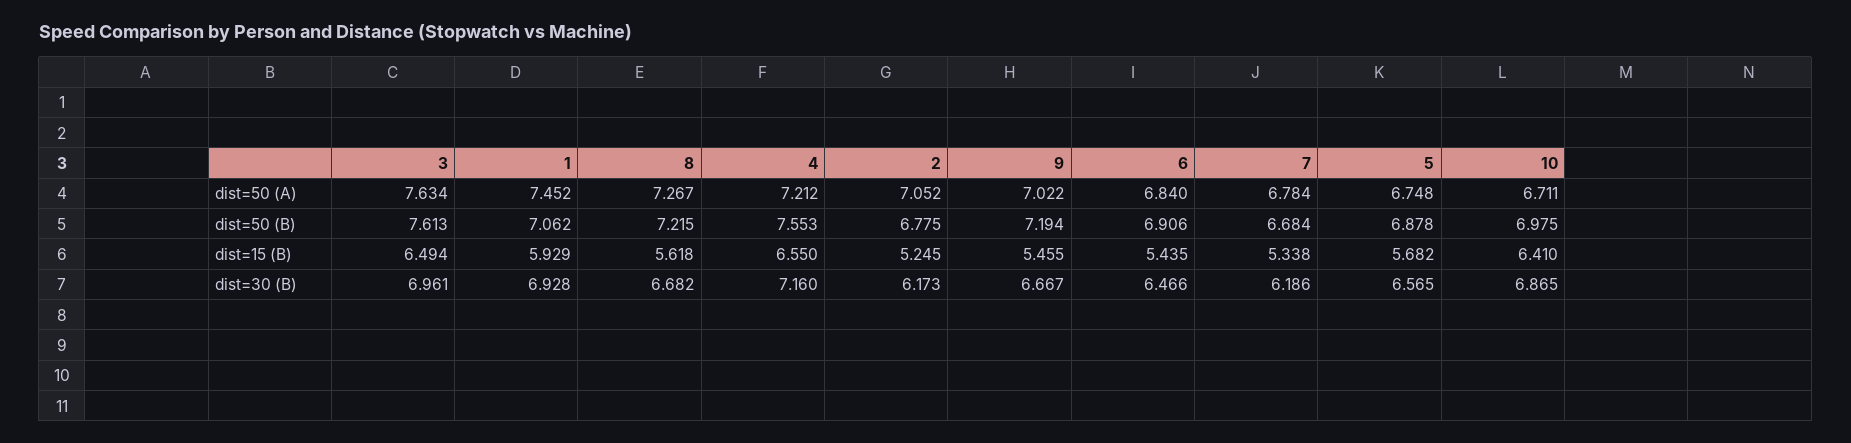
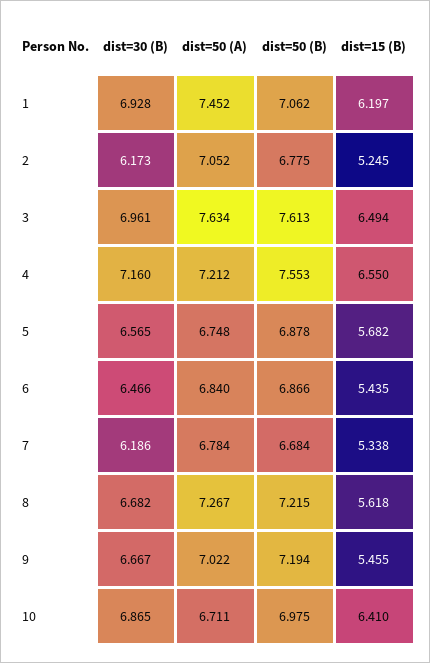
  {
    "3": {
      "dist=50 (A)": 7.634,
      "dist=50 (B)": 7.613,
      "dist=15 (B)": 6.494,
      "dist=30 (B)": 6.961
    },
    "1": {
      "dist=50 (A)": 7.452,
      "dist=50 (B)": 7.062,
-     "dist=15 (B)": 5.929,
+     "dist=15 (B)": 6.197,
      "dist=30 (B)": 6.928
    },
    "8": {
      "dist=50 (A)": 7.267,
      "dist=50 (B)": 7.215,
      "dist=15 (B)": 5.618,
      "dist=30 (B)": 6.682
    },
    "4": {
      "dist=50 (A)": 7.212,
      "dist=50 (B)": 7.553,
      "dist=15 (B)": 6.55,
      "dist=30 (B)": 7.16
    },
    "2": {
      "dist=50 (A)": 7.052,
      "dist=50 (B)": 6.775,
      "dist=15 (B)": 5.245,
      "dist=30 (B)": 6.173
    },
    "9": {
      "dist=50 (A)": 7.022,
      "dist=50 (B)": 7.194,
      "dist=15 (B)": 5.455,
      "dist=30 (B)": 6.667
    },
    "6": {
      "dist=50 (A)": 6.84,
-     "dist=50 (B)": 6.906,
+     "dist=50 (B)": 6.866,
      "dist=15 (B)": 5.435,
      "dist=30 (B)": 6.466
    },
    "7": {
      "dist=50 (A)": 6.784,
      "dist=50 (B)": 6.684,
      "dist=15 (B)": 5.338,
      "dist=30 (B)": 6.186
    },
    "5": {
      "dist=50 (A)": 6.748,
      "dist=50 (B)": 6.878,
      "dist=15 (B)": 5.682,
      "dist=30 (B)": 6.565
    },
    "10": {
      "dist=50 (A)": 6.711,
      "dist=50 (B)": 6.975,
      "dist=15 (B)": 6.41,
      "dist=30 (B)": 6.865
    }
  }

